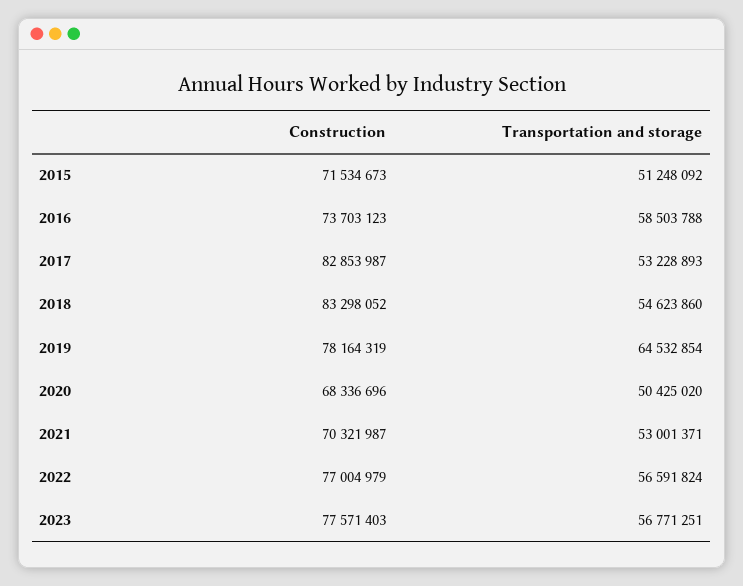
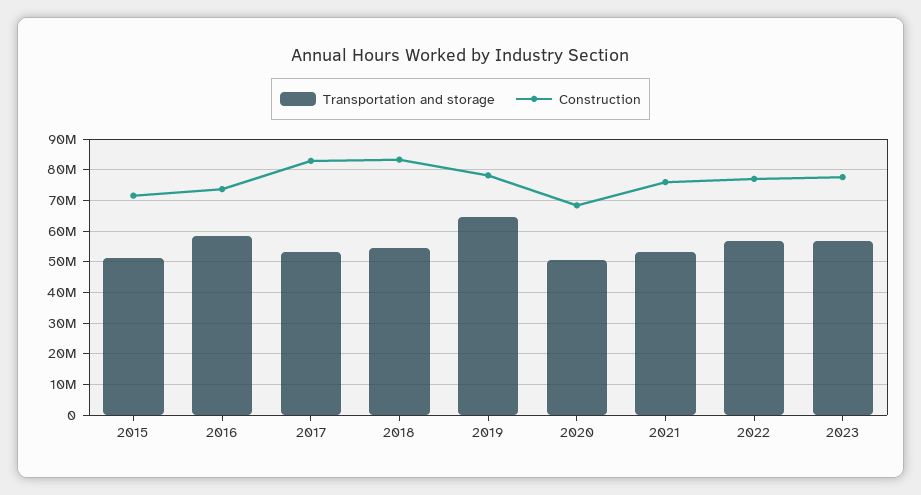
  {
    "Construction": {
      "2015": 71534673,
      "2016": 73703123,
      "2017": 82853987,
      "2018": 83298052,
      "2019": 78164319,
      "2020": 68336696,
-     "2021": 70321987,
+     "2021": 76000000,
      "2022": 77004979,
      "2023": 77571403
    },
    "Transportation and storage": {
      "2015": 51248092,
      "2016": 58503788,
      "2017": 53228893,
      "2018": 54623860,
      "2019": 64532854,
      "2020": 50425020,
      "2021": 53001371,
      "2022": 56591824,
      "2023": 56771251
    }
  }

